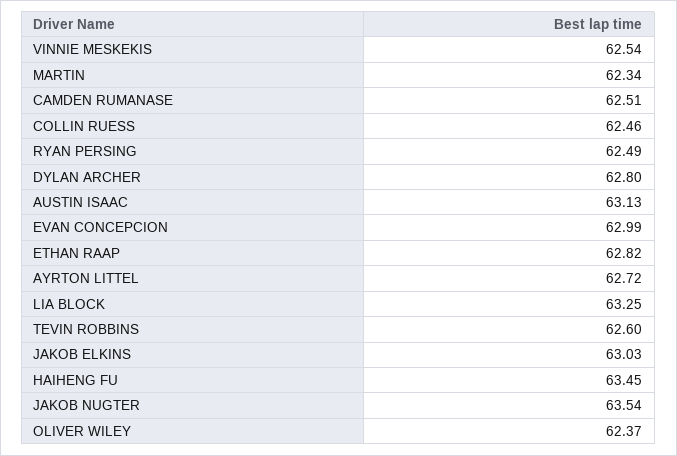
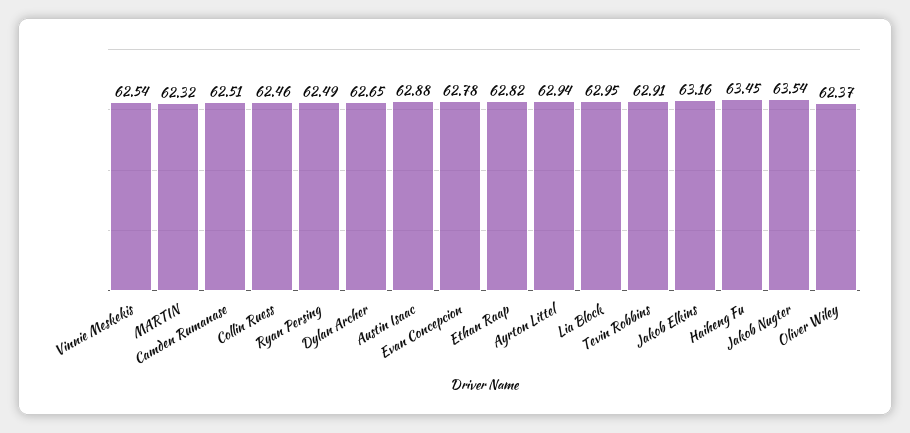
  {
    "VINNIE MESKEKIS": 62.54,
-   "MARTIN": 62.34,
+   "MARTIN": 62.32,
    "CAMDEN RUMANASE": 62.51,
    "COLLIN RUESS": 62.46,
    "RYAN PERSING": 62.49,
-   "DYLAN ARCHER": 62.8,
+   "DYLAN ARCHER": 62.65,
-   "AUSTIN ISAAC": 63.13,
+   "AUSTIN ISAAC": 62.88,
-   "EVAN CONCEPCION": 62.99,
+   "EVAN CONCEPCION": 62.78,
    "ETHAN RAAP": 62.82,
-   "AYRTON LITTEL": 62.72,
+   "AYRTON LITTEL": 62.94,
-   "LIA BLOCK": 63.25,
+   "LIA BLOCK": 62.95,
-   "TEVIN ROBBINS": 62.6,
+   "TEVIN ROBBINS": 62.91,
-   "JAKOB ELKINS": 63.03,
+   "JAKOB ELKINS": 63.16,
    "HAIHENG FU": 63.45,
    "JAKOB NUGTER": 63.54,
    "OLIVER WILEY": 62.37
  }

